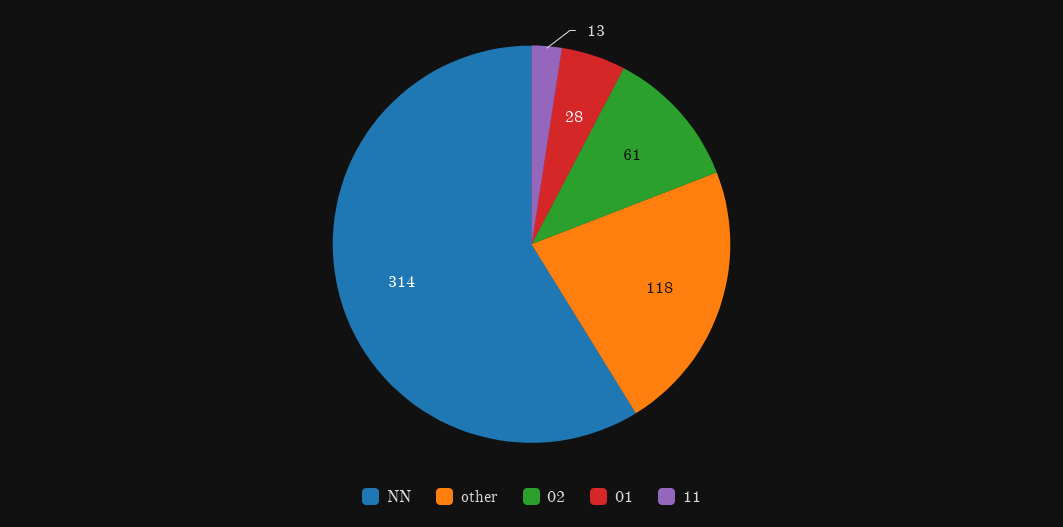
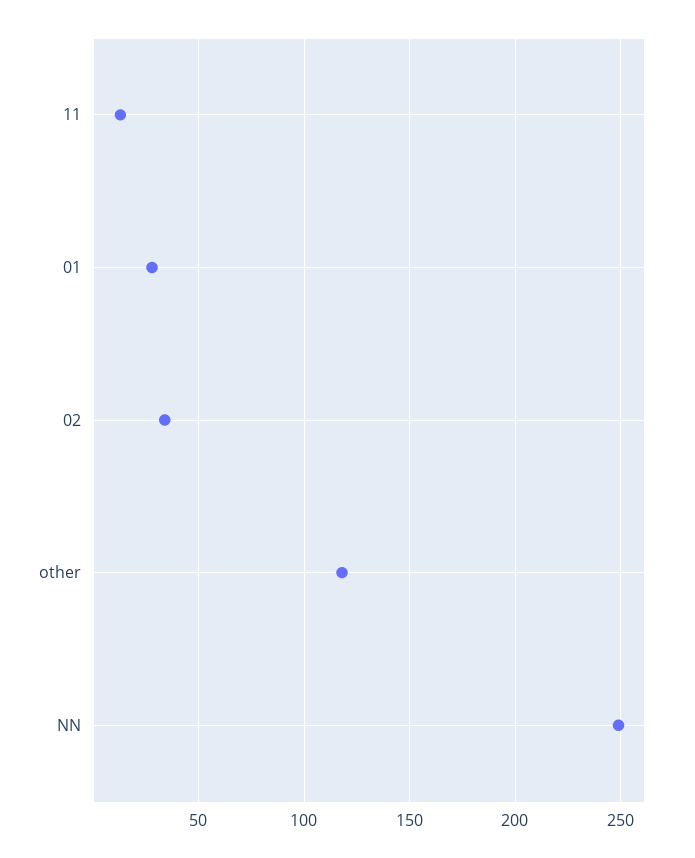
  {
-   "NN": 314,
+   "NN": 250,
    "other": 118,
-   "02": 61,
+   "02": 35,
    "01": 28,
    "11": 13
  }

